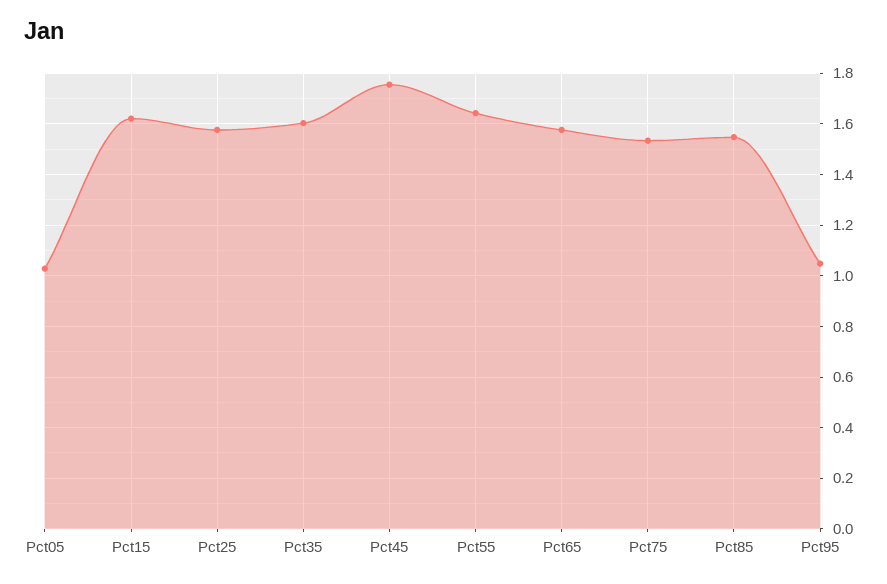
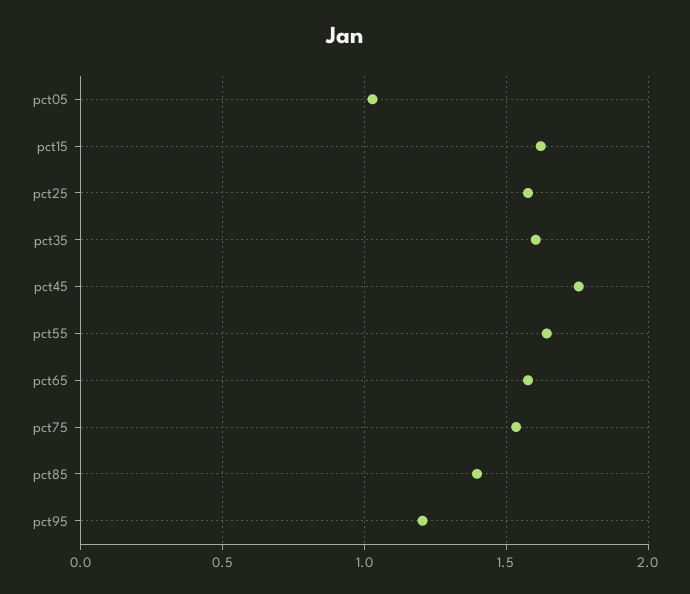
  {
    "Pct05": 1.025,
    "Pct15": 1.625,
    "Pct25": 1.575,
    "Pct35": 1.6,
    "Pct45": 1.75,
    "Pct55": 1.65,
    "Pct65": 1.575,
    "Pct75": 1.525,
-   "Pct85": 1.55,
+   "Pct85": 1.4,
-   "Pct95": 1.05
+   "Pct95": 1.2
  }

